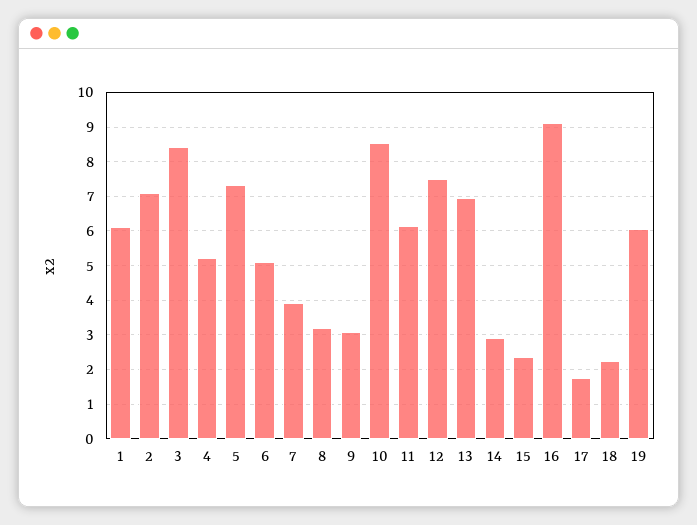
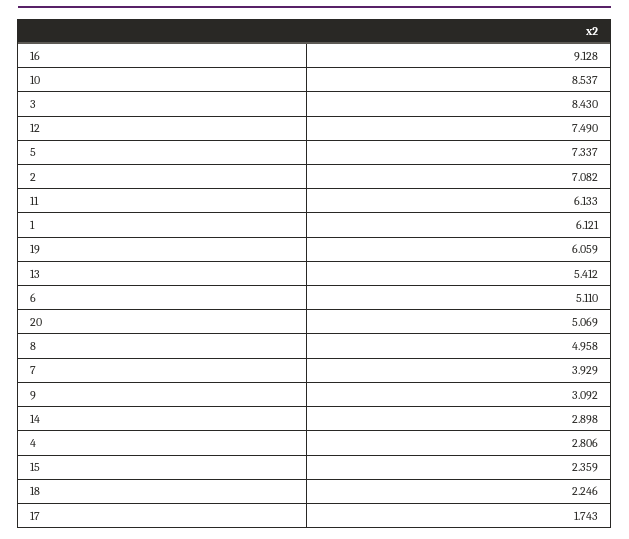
  {
    "1": 6.121,
    "2": 7.082,
    "3": 8.43,
-   "4": 5.2,
+   "4": 2.806,
    "5": 7.337,
    "6": 5.11,
    "7": 3.929,
-   "8": 3.2,
+   "8": 4.958,
    "9": 3.092,
    "10": 8.537,
    "11": 6.133,
    "12": 7.49,
-   "13": 7,
+   "13": 5.412,
    "14": 2.898,
    "15": 2.359,
    "16": 9.128,
    "17": 1.743,
    "18": 2.246,
-   "19": 6.059
+   "19": 6.059,
+   "20": 5.069
  }

